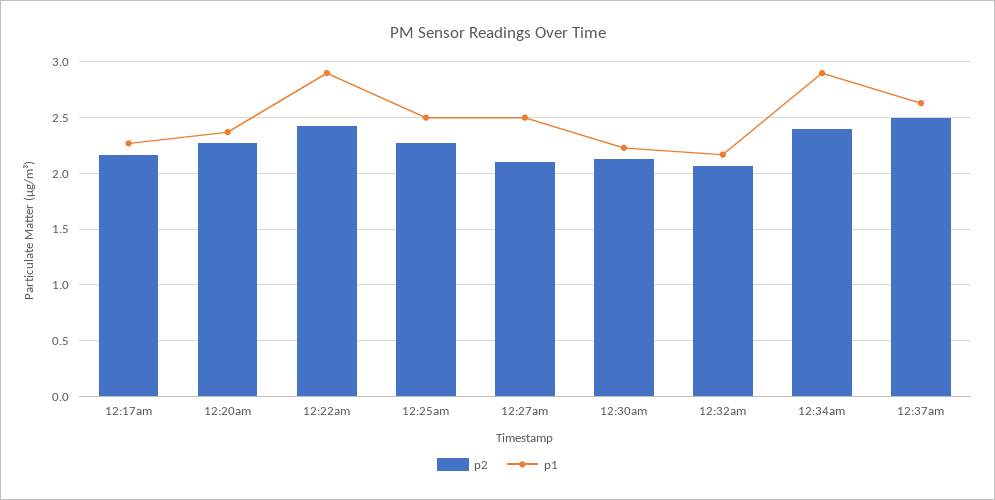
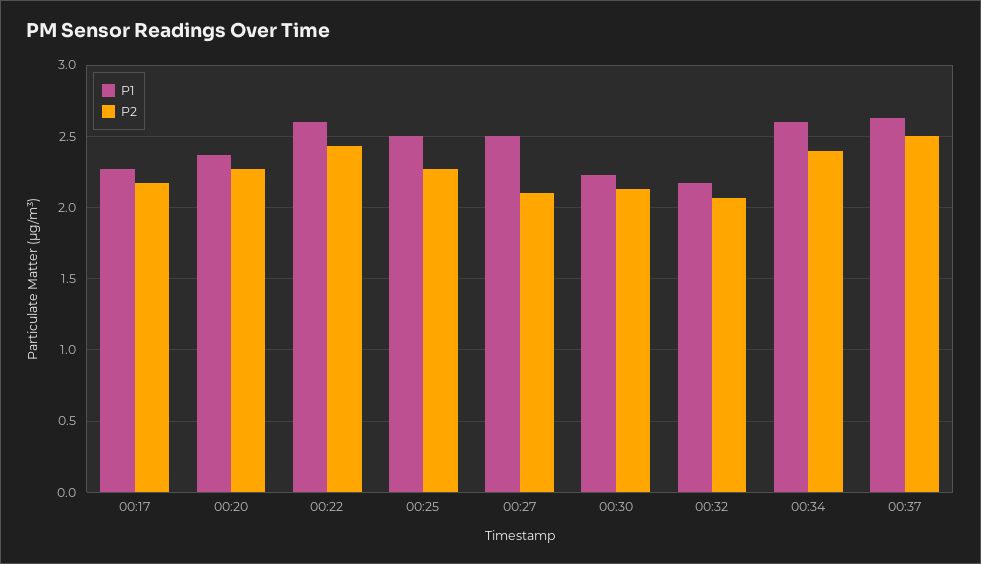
  {
    "p2": {
      "12:17am": 2.15,
      "12:20am": 2.25,
      "12:22am": 2.45,
      "12:25am": 2.25,
      "12:27am": 2.1,
      "12:30am": 2.15,
      "12:32am": 2.05,
      "12:34am": 2.4,
      "12:37am": 2.5
    },
    "p1": {
      "12:17am": 2.25,
      "12:20am": 2.35,
-     "12:22am": 2.9,
+     "12:22am": 2.6,
      "12:25am": 2.5,
      "12:27am": 2.5,
      "12:30am": 2.25,
      "12:32am": 2.15,
-     "12:34am": 2.9,
+     "12:34am": 2.6,
      "12:37am": 2.65
    }
  }

